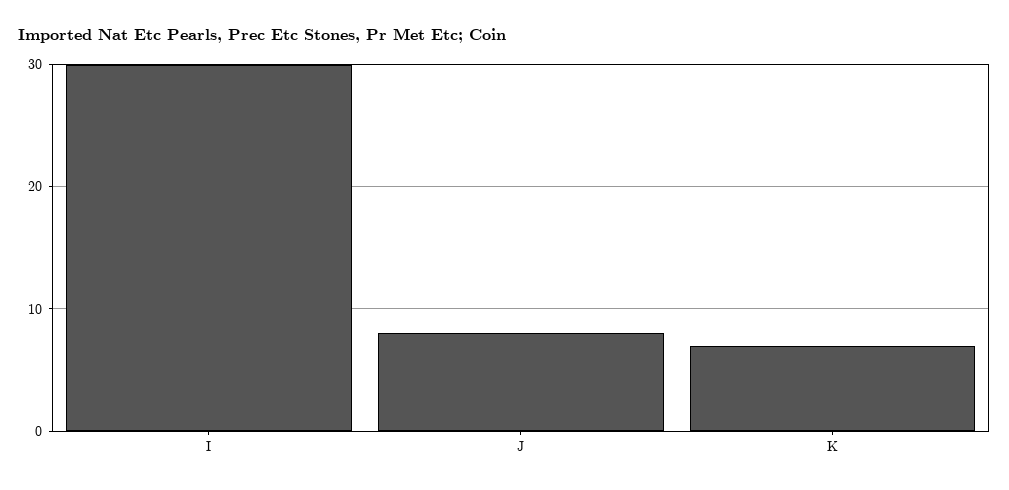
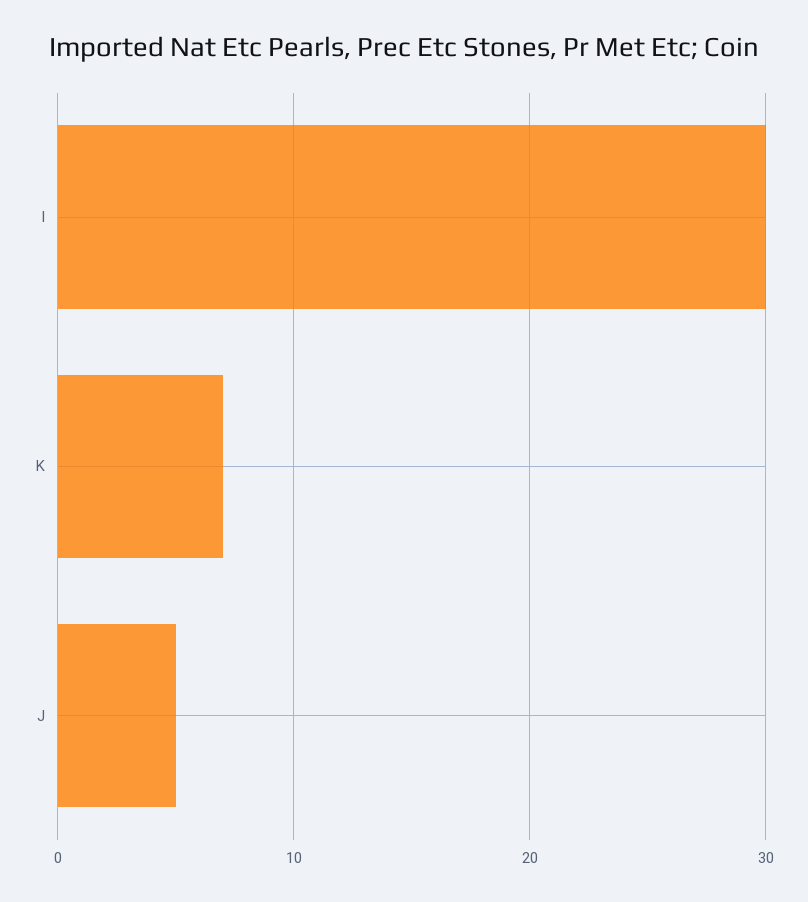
  {
    "I": 30,
-   "J": 8,
+   "J": 5,
    "K": 7
  }

